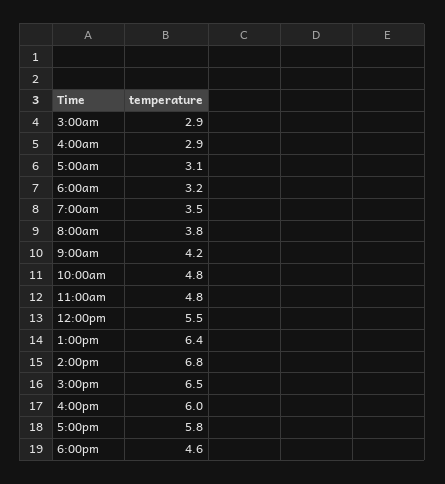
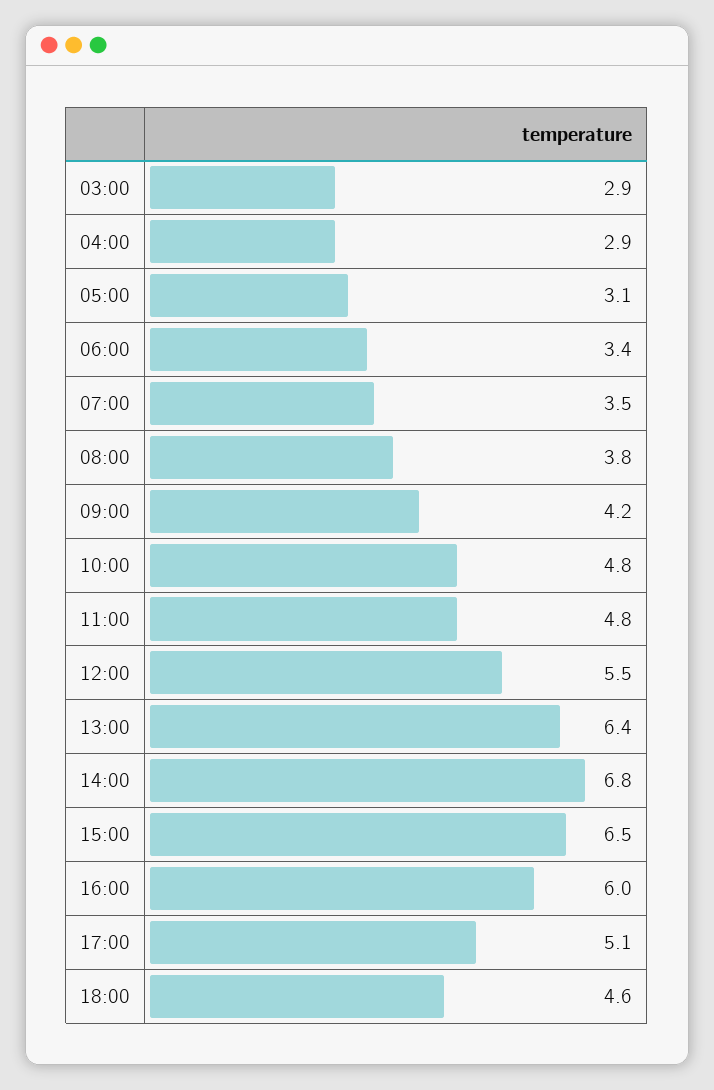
  {
    "3:00am": 2.9,
    "4:00am": 2.9,
    "5:00am": 3.1,
-   "6:00am": 3.2,
+   "6:00am": 3.4,
    "7:00am": 3.5,
    "8:00am": 3.8,
    "9:00am": 4.2,
    "10:00am": 4.8,
    "11:00am": 4.8,
    "12:00pm": 5.5,
    "1:00pm": 6.4,
    "2:00pm": 6.8,
    "3:00pm": 6.5,
    "4:00pm": 6,
-   "5:00pm": 5.8,
+   "5:00pm": 5.1,
    "6:00pm": 4.6
  }

